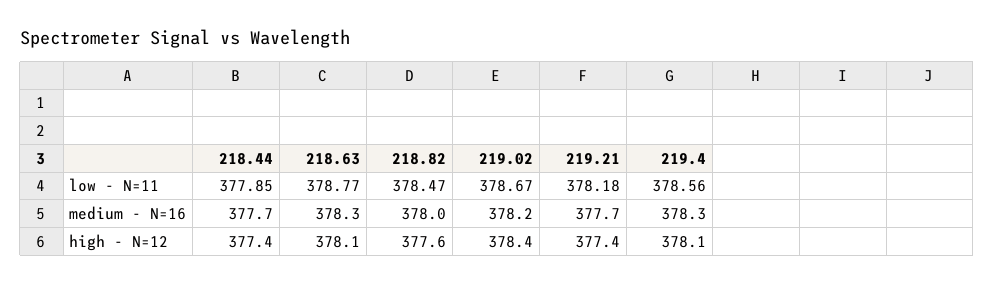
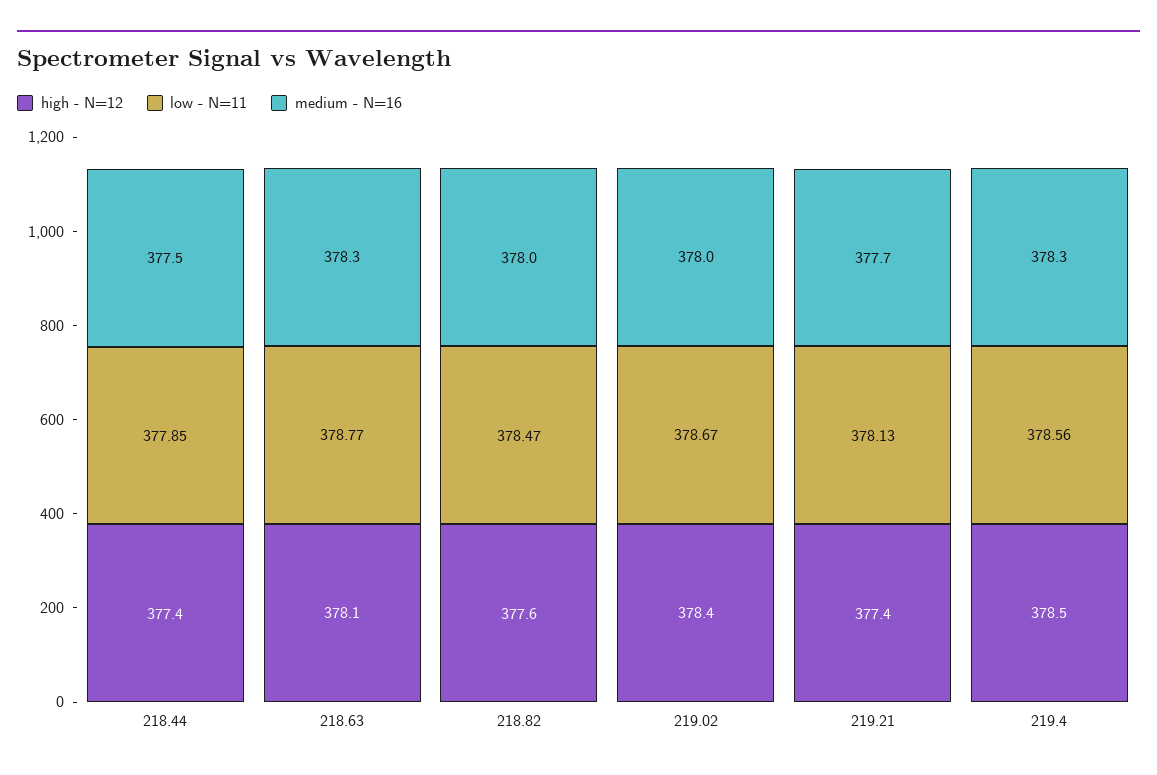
  {
    "low - N=11": {
      "218.44": 377.85,
      "218.63": 378.77,
      "218.82": 378.47,
      "219.02": 378.67,
-     "219.21": 378.18,
+     "219.21": 378.13,
      "219.4": 378.56
    },
    "medium - N=16": {
-     "218.44": 377.7,
+     "218.44": 377.5,
      "218.63": 378.3,
      "218.82": 378,
-     "219.02": 378.2,
+     "219.02": 378,
      "219.21": 377.7,
      "219.4": 378.3
    },
    "high - N=12": {
      "218.44": 377.4,
      "218.63": 378.1,
      "218.82": 377.6,
      "219.02": 378.4,
      "219.21": 377.4,
-     "219.4": 378.1
+     "219.4": 378.5
    }
  }

